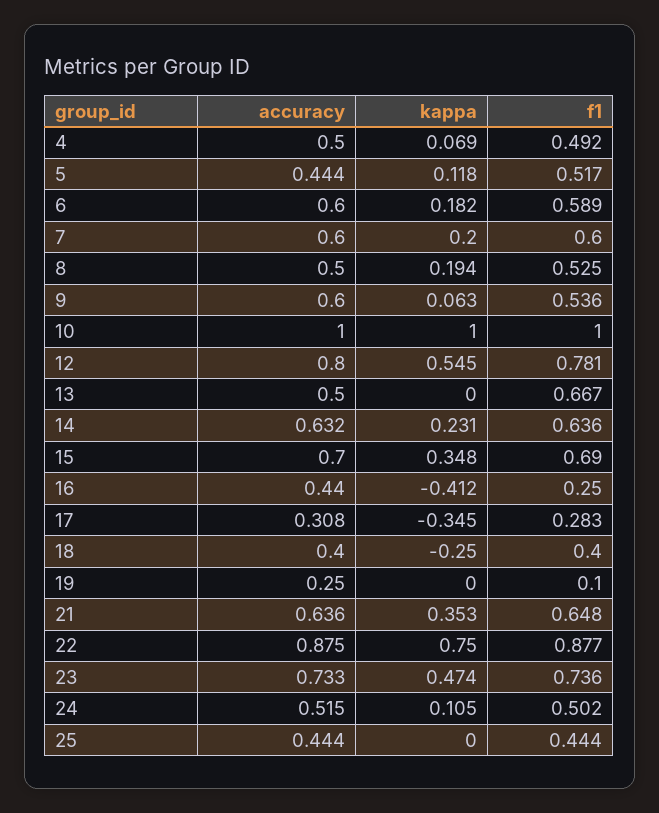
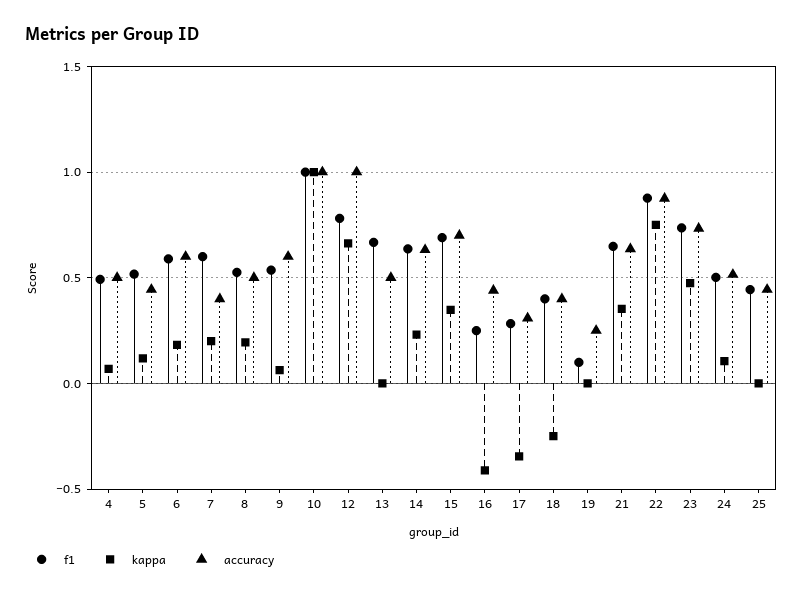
  {
    "accuracy": {
      "4": 0.5,
      "5": 0.444,
      "6": 0.6,
-     "7": 0.6,
+     "7": 0.4,
      "8": 0.5,
      "9": 0.6,
      "10": 1,
-     "12": 0.8,
+     "12": 1,
      "13": 0.5,
      "14": 0.632,
      "15": 0.7,
      "16": 0.44,
      "17": 0.308,
      "18": 0.4,
      "19": 0.25,
      "21": 0.636,
      "22": 0.875,
      "23": 0.733,
      "24": 0.515,
      "25": 0.444
    },
    "kappa": {
      "4": 0.069,
      "5": 0.118,
      "6": 0.182,
      "7": 0.2,
      "8": 0.194,
      "9": 0.063,
      "10": 1,
-     "12": 0.545,
+     "12": 0.65,
      "13": 0,
      "14": 0.231,
      "15": 0.348,
      "16": -0.412,
      "17": -0.345,
      "18": -0.25,
      "19": 0,
      "21": 0.353,
      "22": 0.75,
      "23": 0.474,
      "24": 0.105,
      "25": 0
    },
    "f1": {
      "4": 0.492,
      "5": 0.517,
      "6": 0.589,
      "7": 0.6,
      "8": 0.525,
      "9": 0.536,
      "10": 1,
      "12": 0.781,
      "13": 0.667,
      "14": 0.636,
      "15": 0.69,
      "16": 0.25,
      "17": 0.283,
      "18": 0.4,
      "19": 0.1,
      "21": 0.648,
      "22": 0.877,
      "23": 0.736,
      "24": 0.502,
      "25": 0.444
    }
  }

